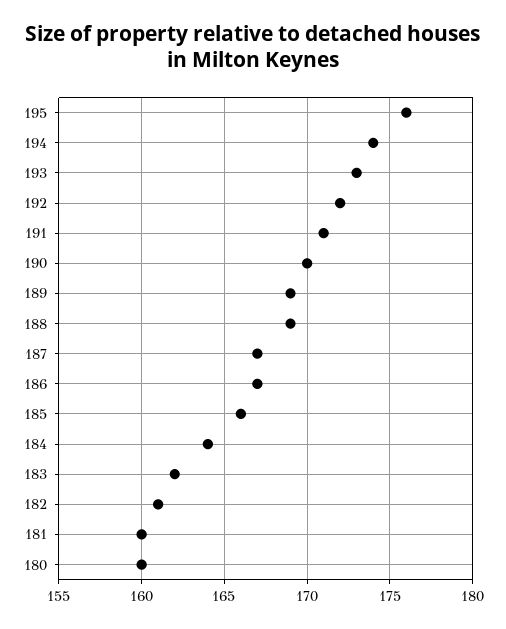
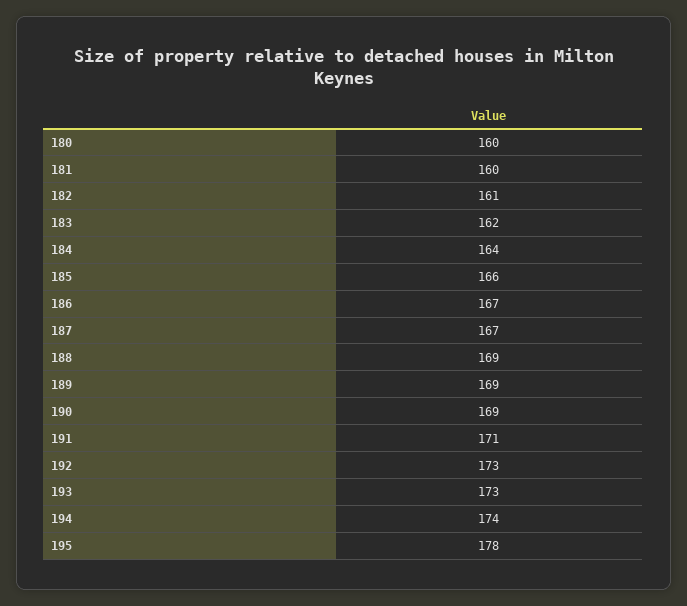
  {
-   "195": 176,
+   "195": 178,
    "194": 174,
    "193": 173,
-   "192": 172,
+   "192": 173,
    "191": 171,
-   "190": 170,
+   "190": 169,
    "189": 169,
    "188": 169,
    "187": 167,
    "186": 167,
    "185": 166,
    "184": 164,
    "183": 162,
    "182": 161,
    "181": 160,
    "180": 160
  }

